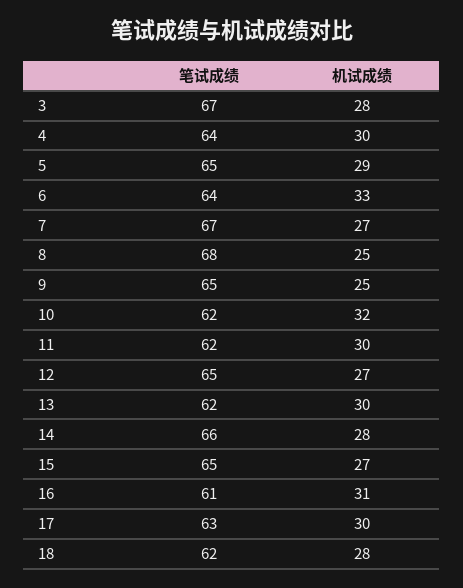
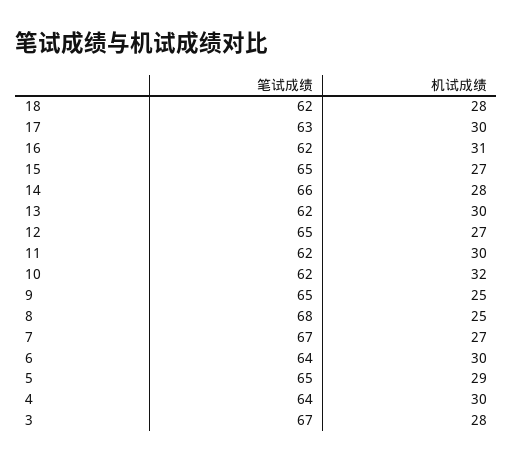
  {
    "笔试成绩": {
      "3": 67,
      "4": 64,
      "5": 65,
      "6": 64,
      "7": 67,
      "8": 68,
      "9": 65,
      "10": 62,
      "11": 62,
      "12": 65,
      "13": 62,
      "14": 66,
      "15": 65,
-     "16": 61,
+     "16": 62,
      "17": 63,
      "18": 62
    },
    "机试成绩": {
      "3": 28,
      "4": 30,
      "5": 29,
-     "6": 33,
+     "6": 30,
      "7": 27,
      "8": 25,
      "9": 25,
      "10": 32,
      "11": 30,
      "12": 27,
      "13": 30,
      "14": 28,
      "15": 27,
      "16": 31,
      "17": 30,
      "18": 28
    }
  }

